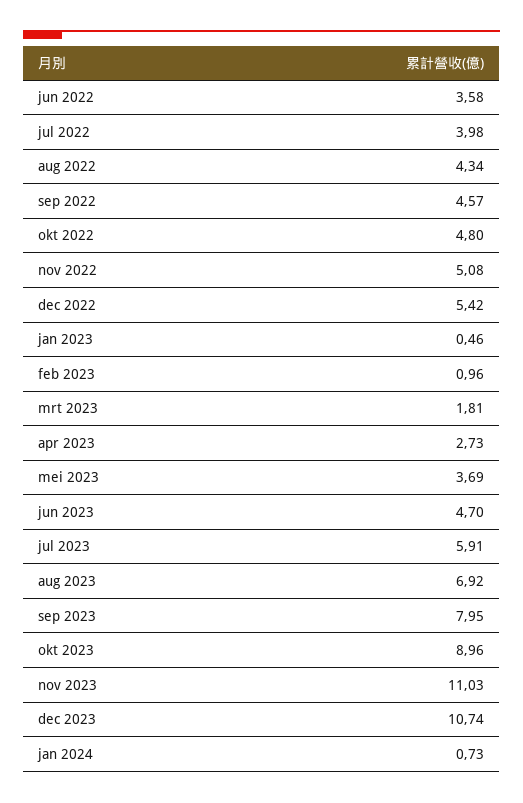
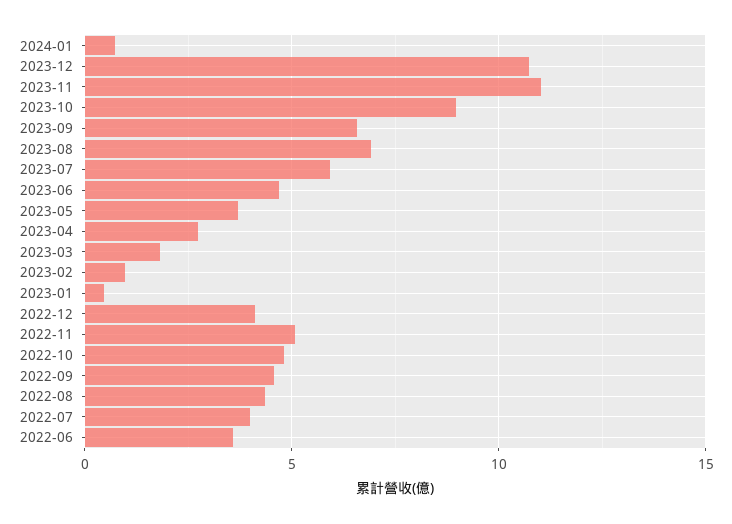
  {
    "jun 2022": 3.58,
    "jul 2022": 3.98,
    "aug 2022": 4.34,
    "sep 2022": 4.57,
    "okt 2022": 4.8,
    "nov 2022": 5.08,
-   "dec 2022": 5.42,
+   "dec 2022": 4,
    "jan 2023": 0.46,
    "feb 2023": 0.96,
    "mrt 2023": 1.81,
    "apr 2023": 2.73,
    "mei 2023": 3.69,
    "jun 2023": 4.7,
    "jul 2023": 5.91,
    "aug 2023": 6.92,
-   "sep 2023": 7.95,
+   "sep 2023": 6.5,
    "okt 2023": 8.96,
    "nov 2023": 11.03,
    "dec 2023": 10.74,
    "jan 2024": 0.73
  }

